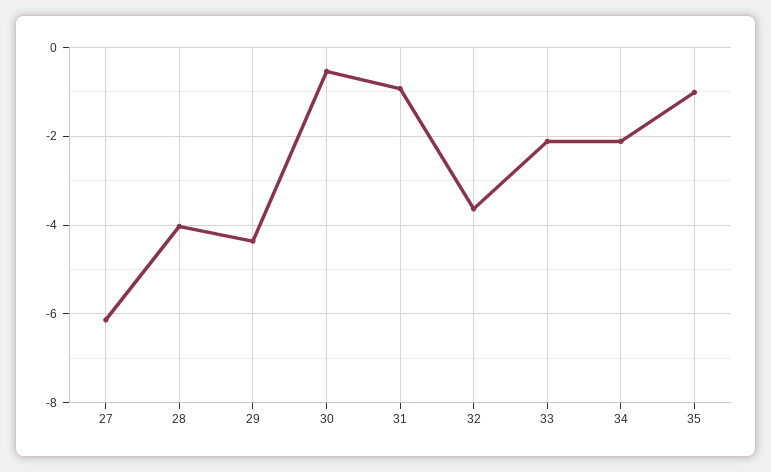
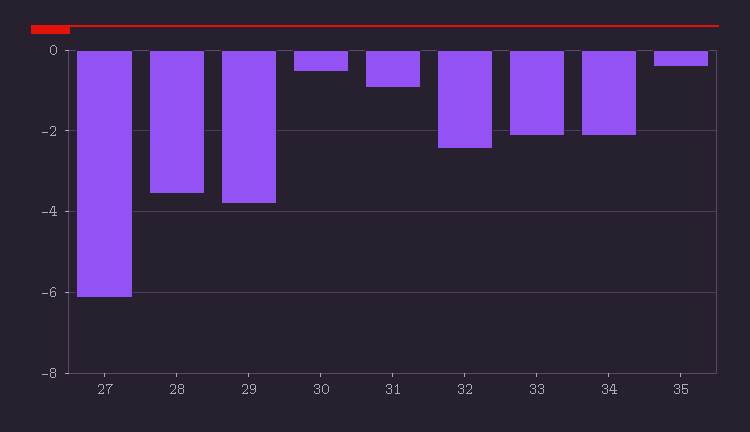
  {
    "27": -6.2,
-   "28": -4,
+   "28": -3.6,
-   "29": -4.4,
+   "29": -3.8,
    "30": -0.6,
    "31": -1,
-   "32": -3.6,
+   "32": -2.4,
    "33": -2.2,
    "34": -2.2,
-   "35": -1
+   "35": -0.4
  }

